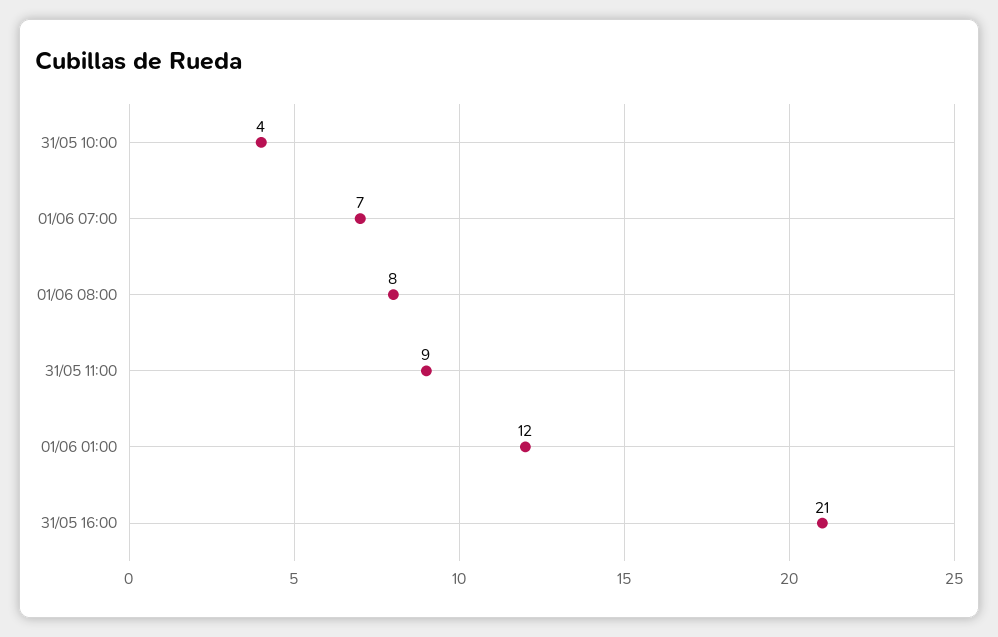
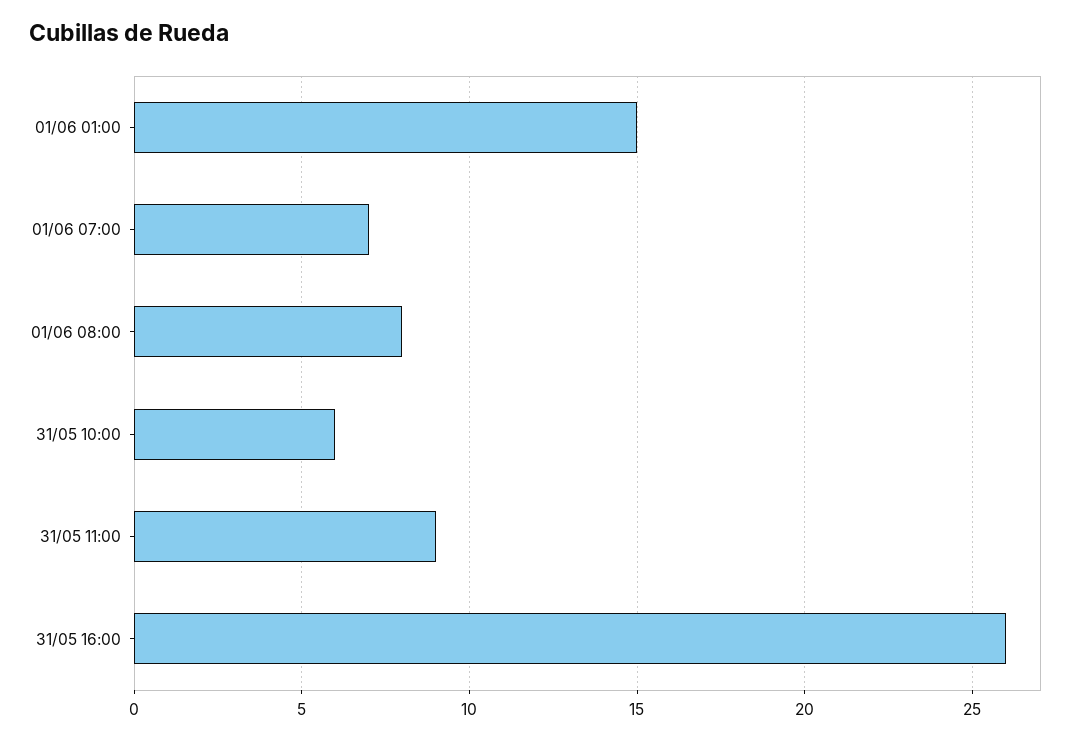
  {
-   "31/05 10:00": 4,
+   "31/05 10:00": 6,
    "01/06 07:00": 7,
    "01/06 08:00": 8,
    "31/05 11:00": 9,
-   "01/06 01:00": 12,
+   "01/06 01:00": 15,
-   "31/05 16:00": 21
+   "31/05 16:00": 26
  }

